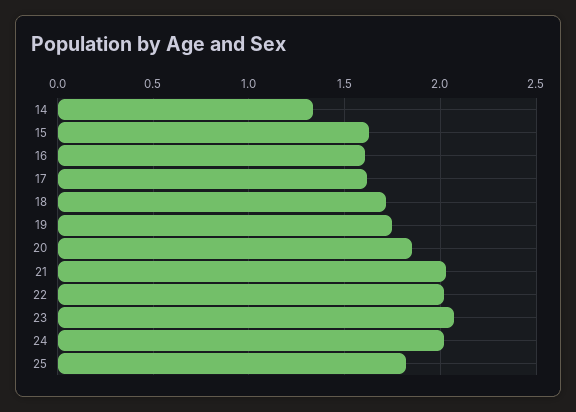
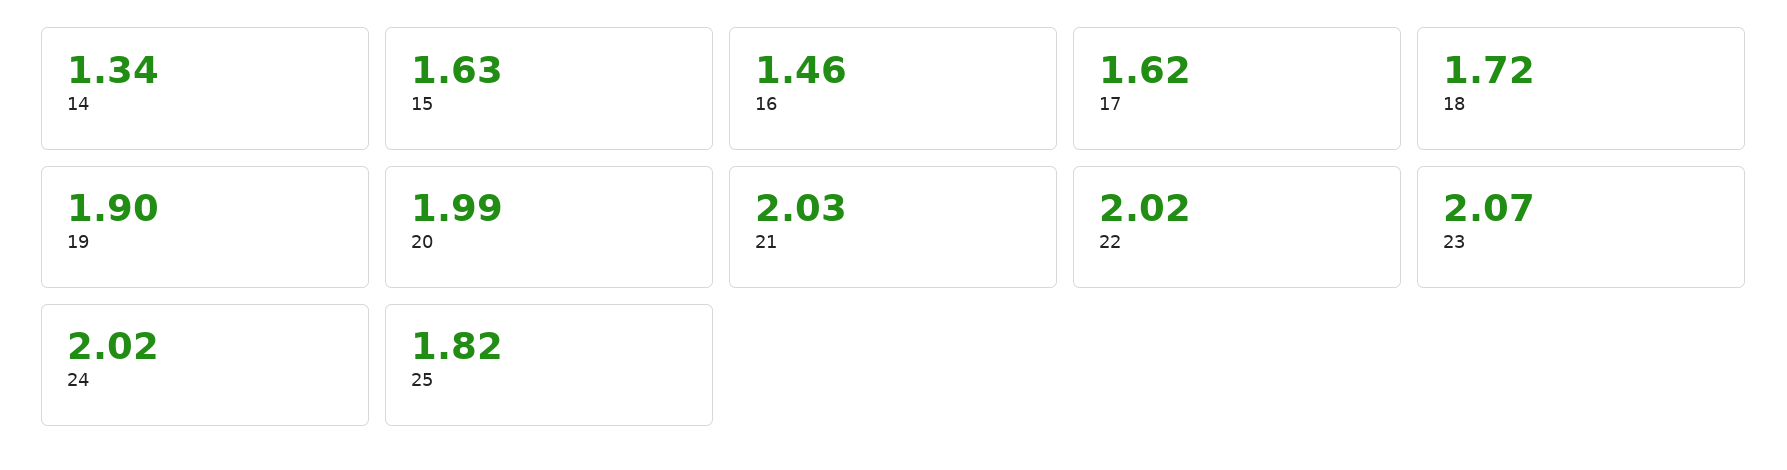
  {
    "14": 1.34,
    "15": 1.63,
-   "16": 1.6,
+   "16": 1.46,
    "17": 1.62,
    "18": 1.72,
-   "19": 1.75,
+   "19": 1.9,
-   "20": 1.85,
+   "20": 1.99,
    "21": 2.03,
    "22": 2.02,
    "23": 2.07,
    "24": 2.02,
    "25": 1.82
  }

